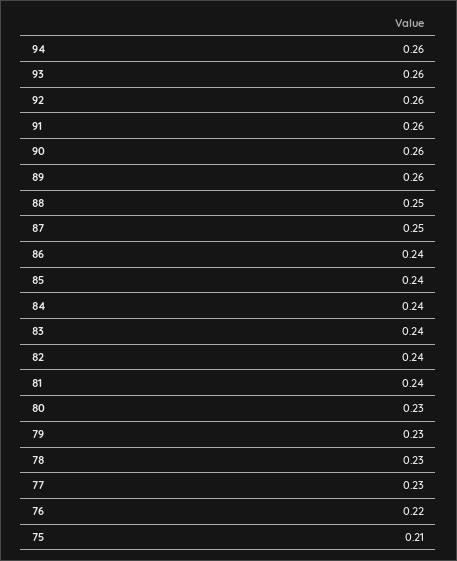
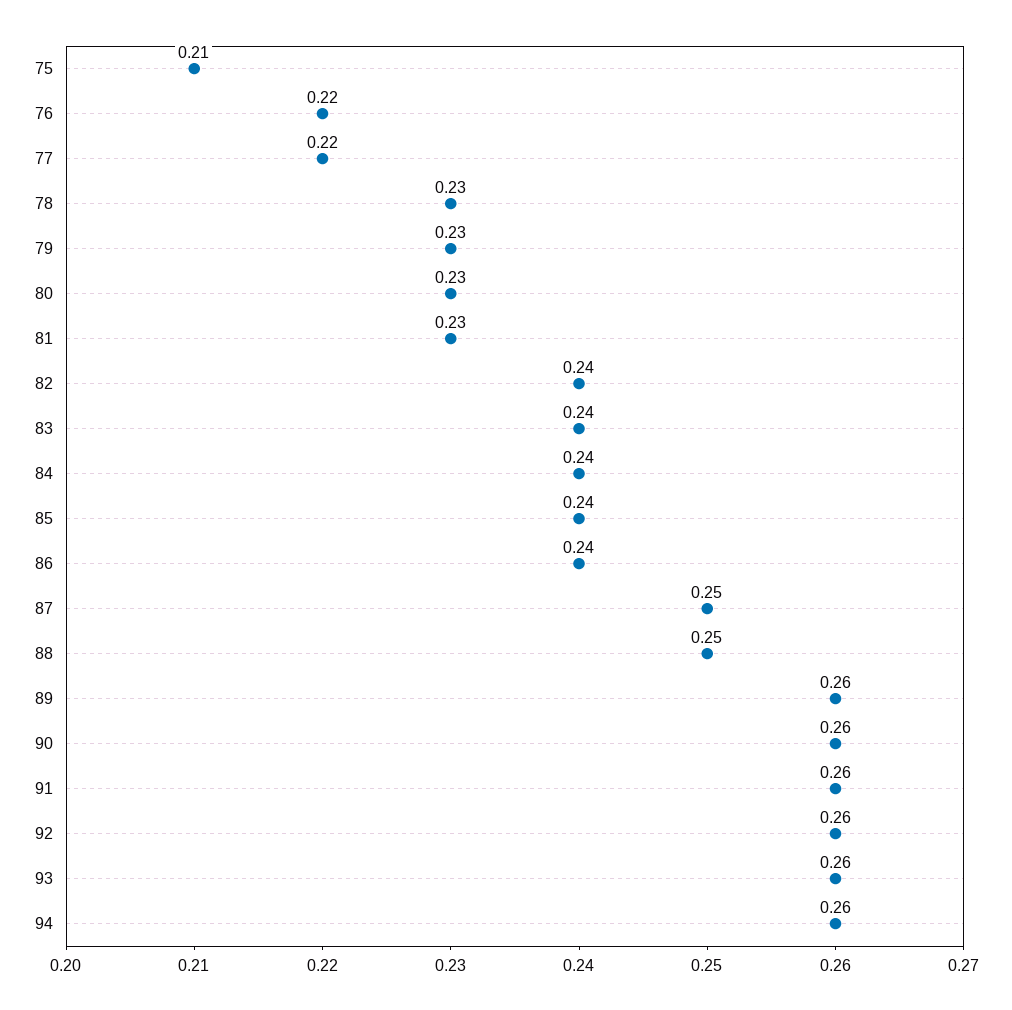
  {
    "94": 0.26,
    "93": 0.26,
    "92": 0.26,
    "91": 0.26,
    "90": 0.26,
    "89": 0.26,
    "88": 0.25,
    "87": 0.25,
    "86": 0.24,
    "85": 0.24,
    "84": 0.24,
    "83": 0.24,
    "82": 0.24,
-   "81": 0.24,
+   "81": 0.23,
    "80": 0.23,
    "79": 0.23,
    "78": 0.23,
-   "77": 0.23,
+   "77": 0.22,
    "76": 0.22,
    "75": 0.21
  }

